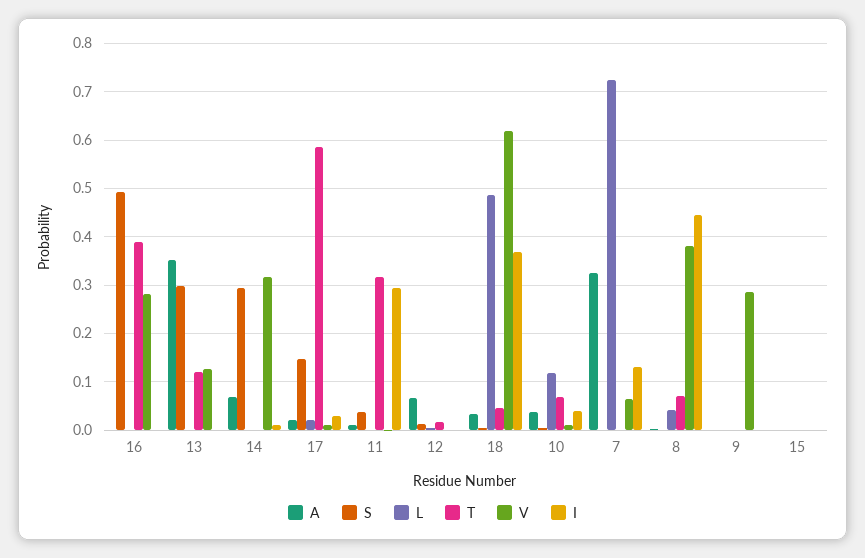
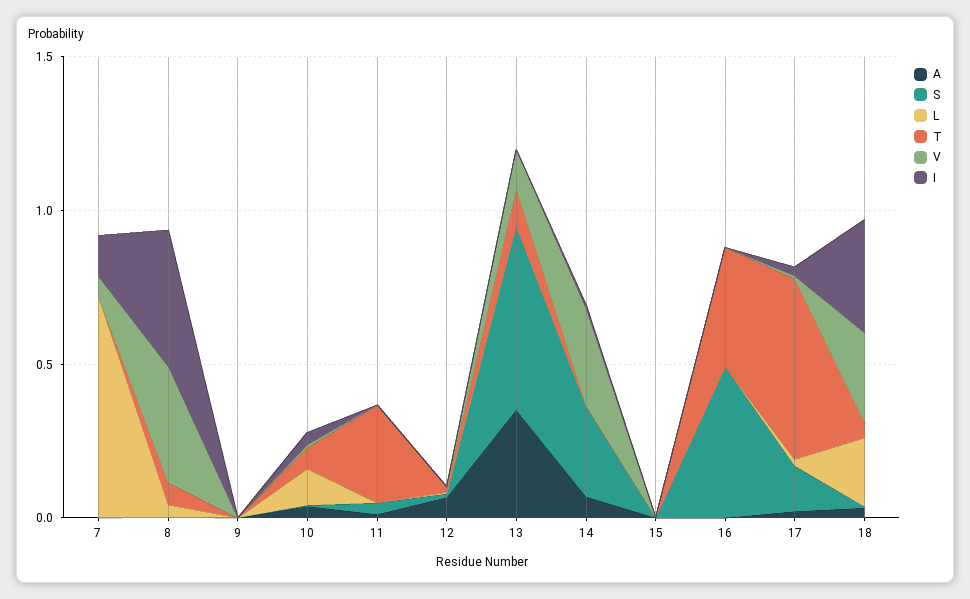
  {
    "A": {
      "16": 0,
      "13": 0.36,
      "14": 0.06,
      "17": 0.02,
      "11": 0.02,
      "12": 0.06,
      "18": 0.04,
      "10": 0.04,
-     "7": 0.32,
+     "7": 0,
      "8": 0,
      "9": 0,
      "15": 0
    },
    "S": {
      "16": 0.5,
-     "13": 0.3,
+     "13": 0.6,
      "14": 0.3,
      "17": 0.14,
      "11": 0.04,
      "12": 0.02,
      "18": 0,
      "10": 0,
      "7": 0,
      "8": 0,
      "9": 0,
      "15": 0
    },
    "L": {
      "16": 0,
      "13": 0,
      "14": 0,
      "17": 0.02,
      "11": 0,
      "12": 0,
-     "18": 0.48,
+     "18": 0.2,
      "10": 0.12,
      "7": 0.72,
      "8": 0.04,
      "9": 0,
      "15": 0
    },
    "T": {
      "16": 0.38,
      "13": 0.12,
      "14": 0,
      "17": 0.58,
      "11": 0.32,
      "12": 0.02,
      "18": 0.04,
      "10": 0.06,
      "7": 0,
      "8": 0.08,
      "9": 0,
      "15": 0
    },
    "V": {
-     "16": 0.28,
+     "16": 0,
      "13": 0.12,
      "14": 0.32,
      "17": 0.02,
      "11": 0,
      "12": 0,
-     "18": 0.62,
+     "18": 0.3,
      "10": 0.02,
      "7": 0.06,
      "8": 0.38,
-     "9": 0.28,
+     "9": 0,
      "15": 0
    },
    "I": {
      "16": 0,
      "13": 0,
      "14": 0.02,
      "17": 0.02,
-     "11": 0.3,
+     "11": 0,
      "12": 0,
      "18": 0.36,
      "10": 0.04,
      "7": 0.14,
      "8": 0.44,
      "9": 0,
      "15": 0
    }
  }

